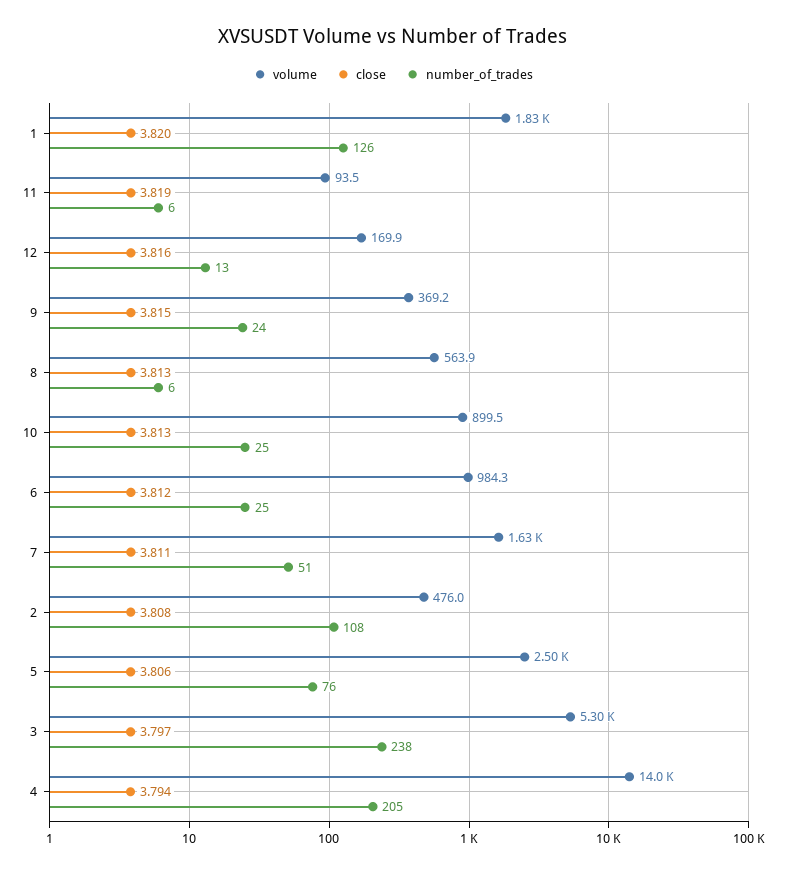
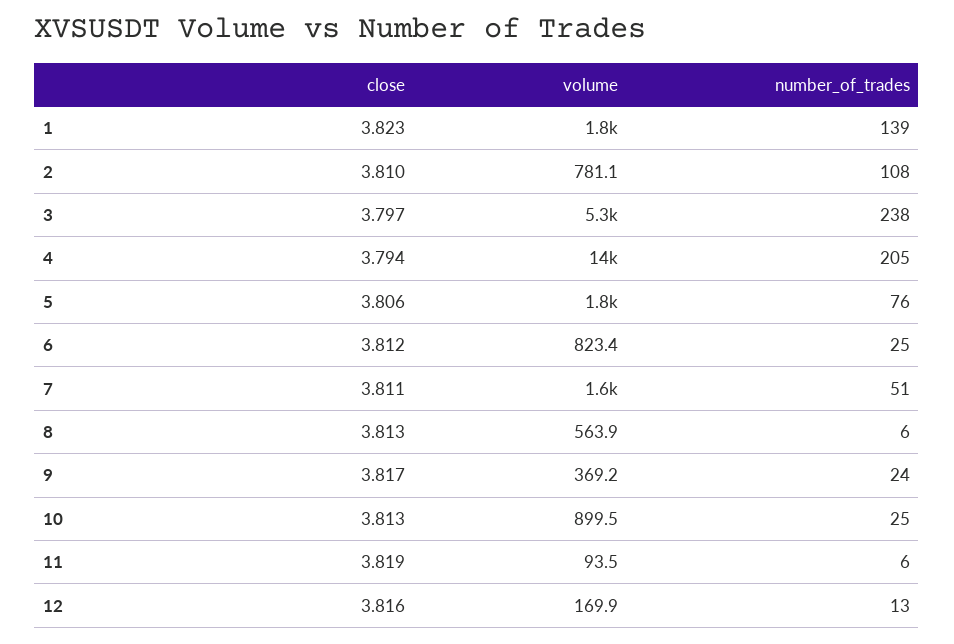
  {
    "volume": {
      "1": 1830,
      "11": 93.5,
      "12": 169.9,
      "9": 369.2,
      "8": 563.9,
      "10": 899.5,
-     "6": 984.3,
+     "6": 823.4,
      "7": 1630,
-     "2": 476,
+     "2": 781.1,
-     "5": 2500,
+     "5": 1800,
      "3": 5300,
      "4": 14000
    },
    "close": {
-     "1": 3.82,
+     "1": 3.823,
      "11": 3.819,
      "12": 3.816,
-     "9": 3.815,
+     "9": 3.817,
      "8": 3.813,
      "10": 3.813,
      "6": 3.812,
      "7": 3.811,
-     "2": 3.808,
+     "2": 3.81,
      "5": 3.806,
      "3": 3.797,
      "4": 3.794
    },
    "number_of_trades": {
-     "1": 126,
+     "1": 139,
      "11": 6,
      "12": 13,
      "9": 24,
      "8": 6,
      "10": 25,
      "6": 25,
      "7": 51,
      "2": 108,
      "5": 76,
      "3": 238,
      "4": 205
    }
  }

